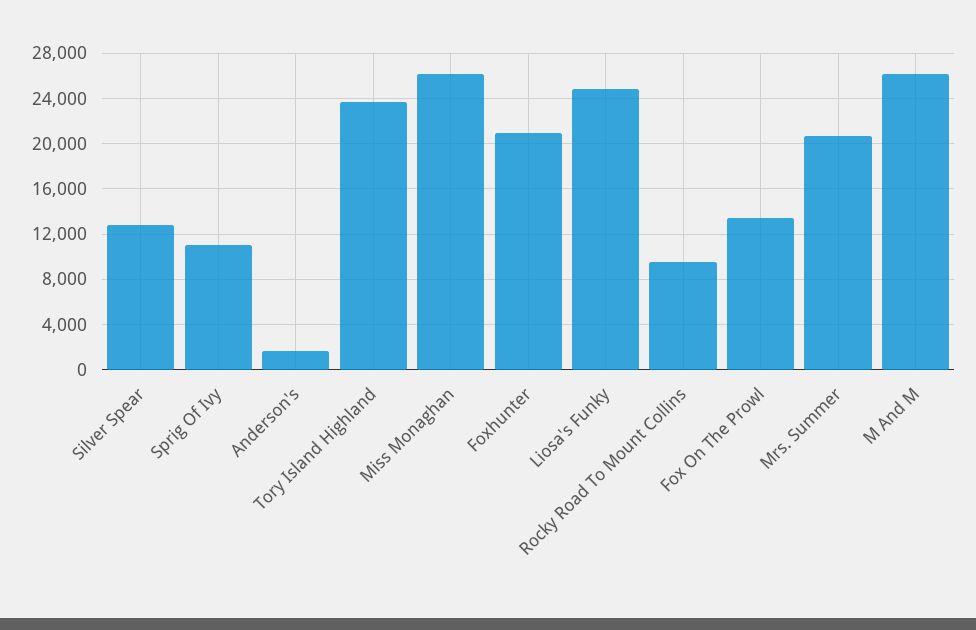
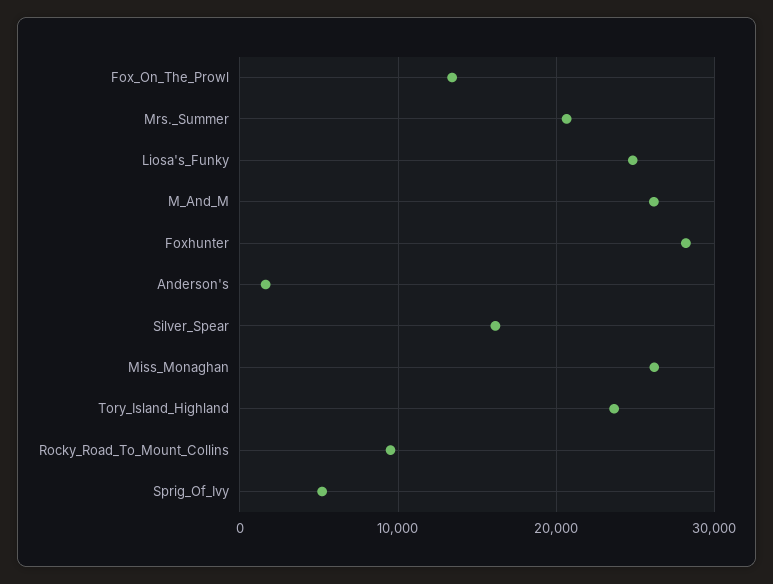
  {
-   "Silver Spear": 13000,
+   "Silver Spear": 16000,
-   "Sprig Of Ivy": 11000,
+   "Sprig Of Ivy": 5000,
    "Anderson's": 2000,
    "Tory Island Highland": 24000,
    "Miss Monaghan": 26000,
-   "Foxhunter": 21000,
+   "Foxhunter": 28000,
    "Liosa's Funky": 25000,
    "Rocky Road To Mount Collins": 10000,
    "Fox On The Prowl": 13000,
    "Mrs. Summer": 21000,
    "M And M": 26000
  }

